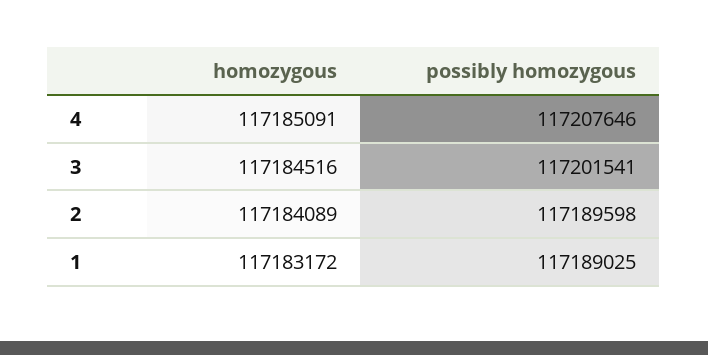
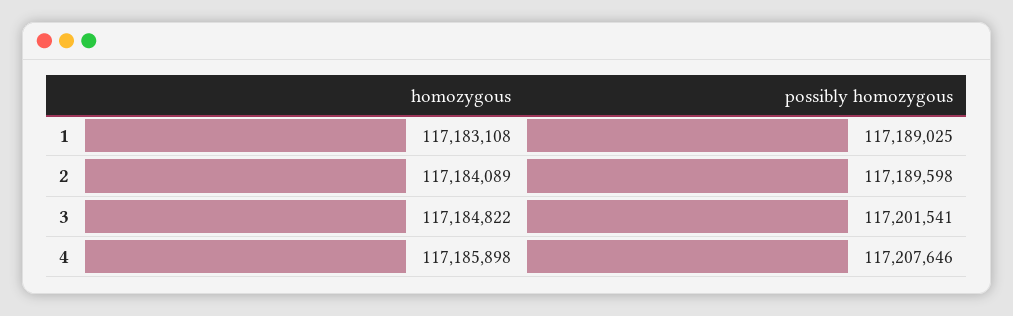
  {
    "homozygous": {
-     "4": 117185091,
+     "4": 117185898,
-     "3": 117184516,
+     "3": 117184822,
      "2": 117184089,
-     "1": 117183172
+     "1": 117183108
    },
    "possibly homozygous": {
      "4": 117207646,
      "3": 117201541,
      "2": 117189598,
      "1": 117189025
    }
  }

